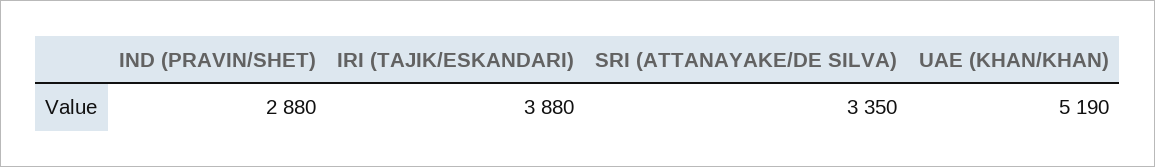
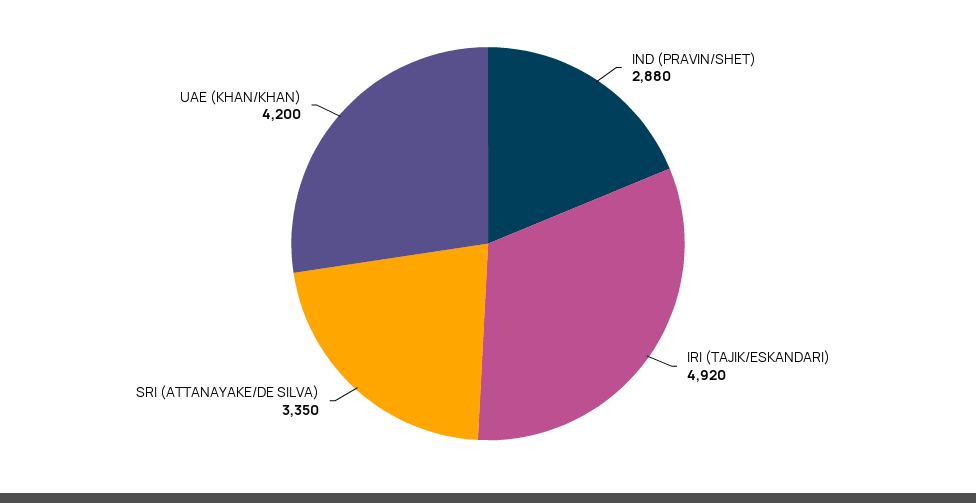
  {
    "IND (PRAVIN/SHET)": 2880,
-   "IRI (TAJIK/ESKANDARI)": 3880,
+   "IRI (TAJIK/ESKANDARI)": 4920,
    "SRI (ATTANAYAKE/DE SILVA)": 3350,
-   "UAE (KHAN/KHAN)": 5190
+   "UAE (KHAN/KHAN)": 4200
  }

